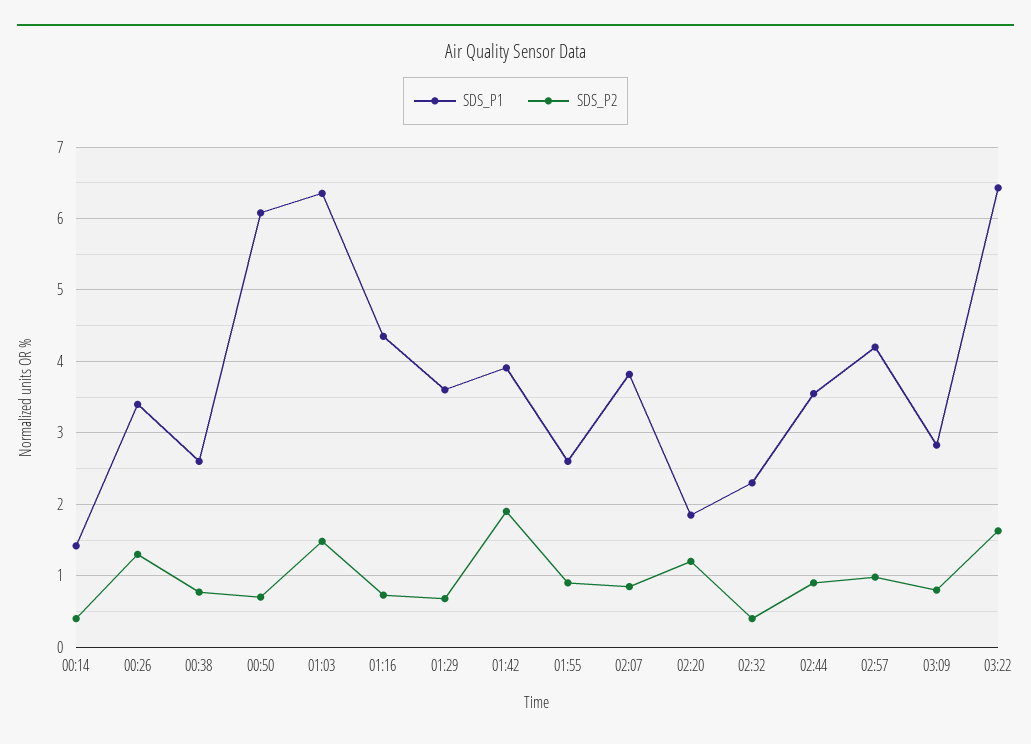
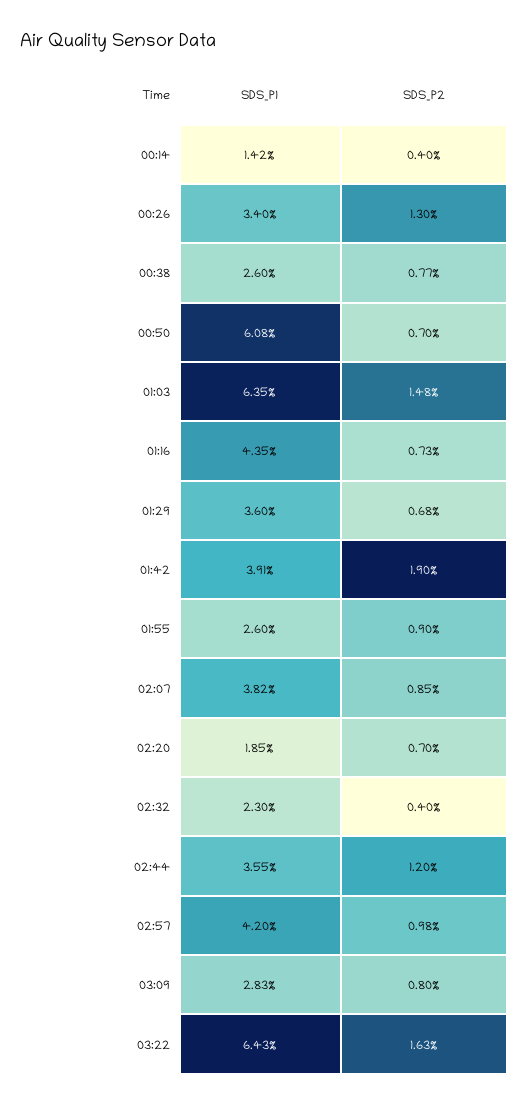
  {
    "SDS_P1": {
      "00:14": 1.42,
      "00:26": 3.4,
      "00:38": 2.6,
      "00:50": 6.08,
      "01:03": 6.35,
      "01:16": 4.35,
      "01:29": 3.6,
      "01:42": 3.91,
      "01:55": 2.6,
      "02:07": 3.82,
      "02:20": 1.85,
      "02:32": 2.3,
      "02:44": 3.55,
      "02:57": 4.2,
      "03:09": 2.83,
      "03:22": 6.43
    },
    "SDS_P2": {
      "00:14": 0.4,
      "00:26": 1.3,
      "00:38": 0.77,
      "00:50": 0.7,
      "01:03": 1.48,
      "01:16": 0.73,
      "01:29": 0.68,
      "01:42": 1.9,
      "01:55": 0.9,
      "02:07": 0.85,
-     "02:20": 1.2,
+     "02:20": 0.7,
      "02:32": 0.4,
-     "02:44": 0.9,
+     "02:44": 1.2,
      "02:57": 0.98,
      "03:09": 0.8,
      "03:22": 1.63
    }
  }

